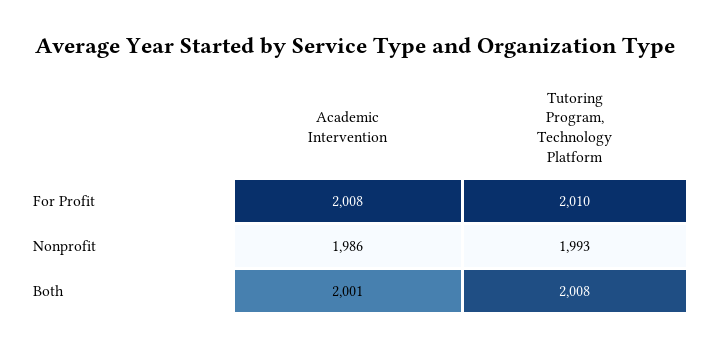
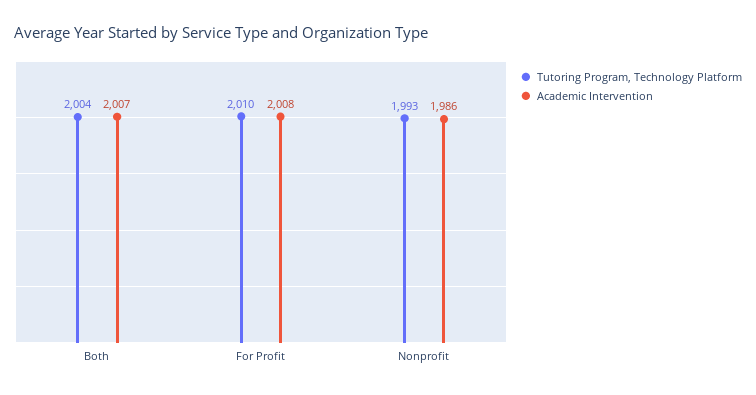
  {
    "Academic Intervention": {
      "For Profit": 2008,
      "Nonprofit": 1986,
-     "Both": 2001
+     "Both": 2007
    },
    "Tutoring Program, Technology Platform": {
      "For Profit": 2010,
      "Nonprofit": 1993,
-     "Both": 2008
+     "Both": 2004
    }
  }

